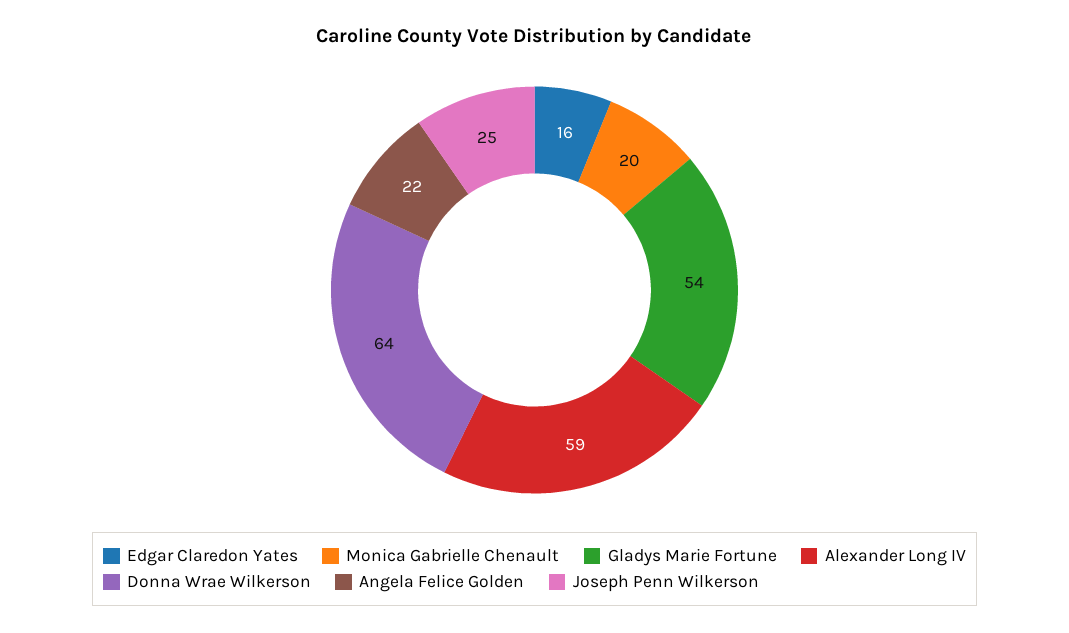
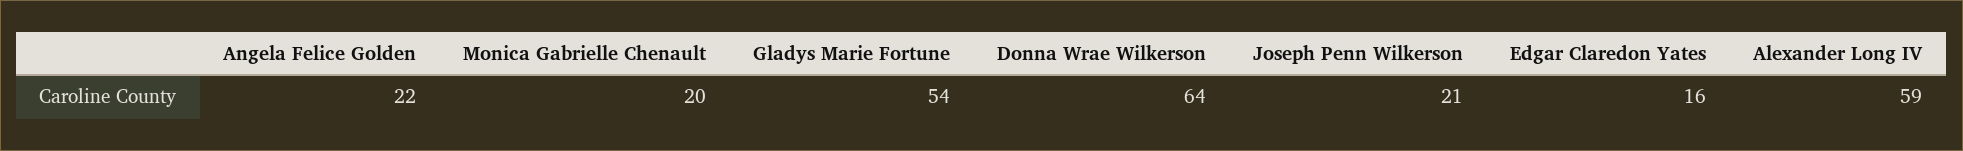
  {
    "Edgar Claredon Yates": 16,
    "Monica Gabrielle Chenault": 20,
    "Gladys Marie Fortune": 54,
    "Alexander Long IV": 59,
    "Donna Wrae Wilkerson": 64,
    "Angela Felice Golden": 22,
-   "Joseph Penn Wilkerson": 25
+   "Joseph Penn Wilkerson": 21
  }

